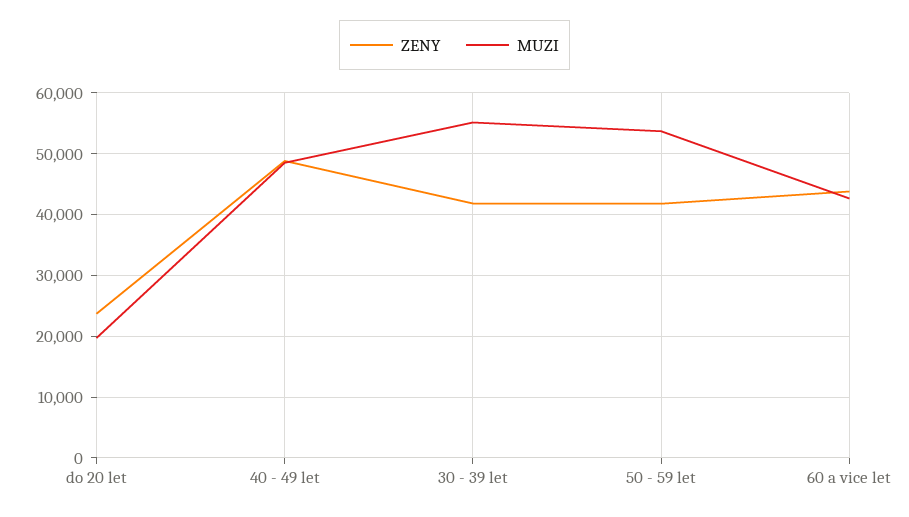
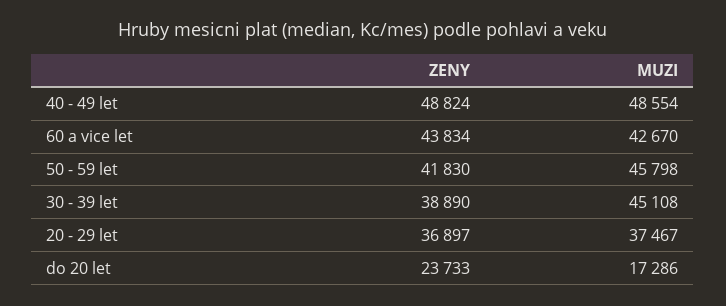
  {
    "ZENY": {
      "do 20 let": 23733,
      "40 - 49 let": 48824,
-     "30 - 39 let": 42000,
+     "30 - 39 let": 38890,
      "50 - 59 let": 41830,
-     "60 a vice let": 43834
+     "60 a vice let": 43834,
+     "20 - 29 let": 36897
    },
    "MUZI": {
-     "do 20 let": 20000,
+     "do 20 let": 17286,
      "40 - 49 let": 48554,
-     "30 - 39 let": 55000,
+     "30 - 39 let": 45108,
-     "50 - 59 let": 54000,
+     "50 - 59 let": 45798,
-     "60 a vice let": 42670
+     "60 a vice let": 42670,
+     "20 - 29 let": 37467
    }
  }

